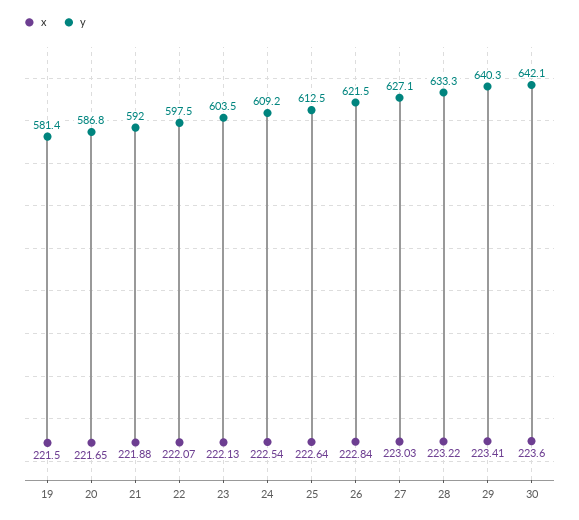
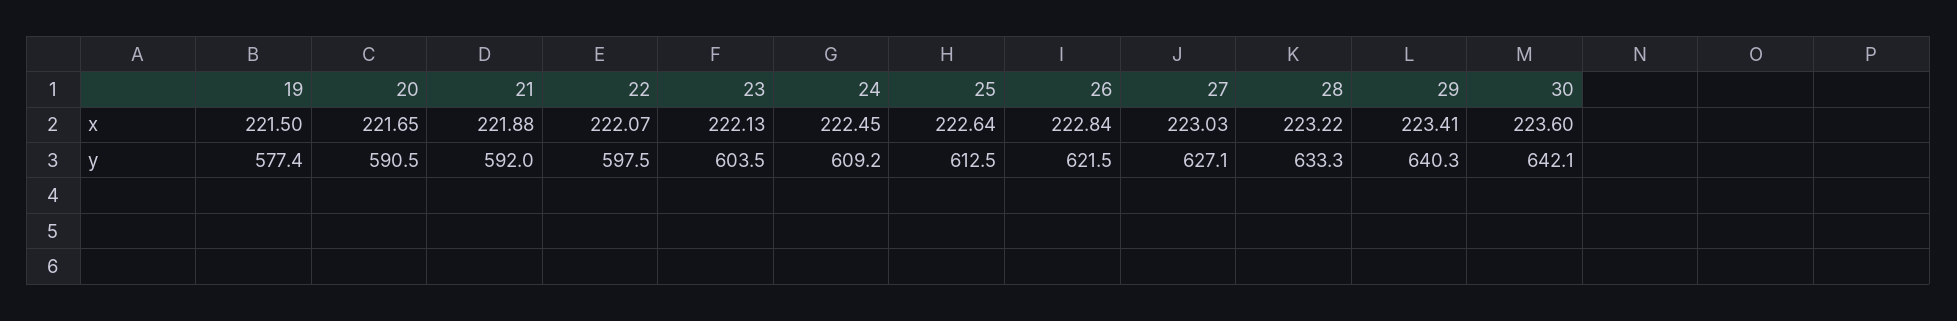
  {
    "x": {
      "19": 221.5,
      "20": 221.65,
      "21": 221.88,
      "22": 222.07,
      "23": 222.13,
-     "24": 222.54,
+     "24": 222.45,
      "25": 222.64,
      "26": 222.84,
      "27": 223.03,
      "28": 223.22,
      "29": 223.41,
      "30": 223.6
    },
    "y": {
-     "19": 581.4,
+     "19": 577.4,
-     "20": 586.8,
+     "20": 590.5,
      "21": 592,
      "22": 597.5,
      "23": 603.5,
      "24": 609.2,
      "25": 612.5,
      "26": 621.5,
      "27": 627.1,
      "28": 633.3,
      "29": 640.3,
      "30": 642.1
    }
  }

